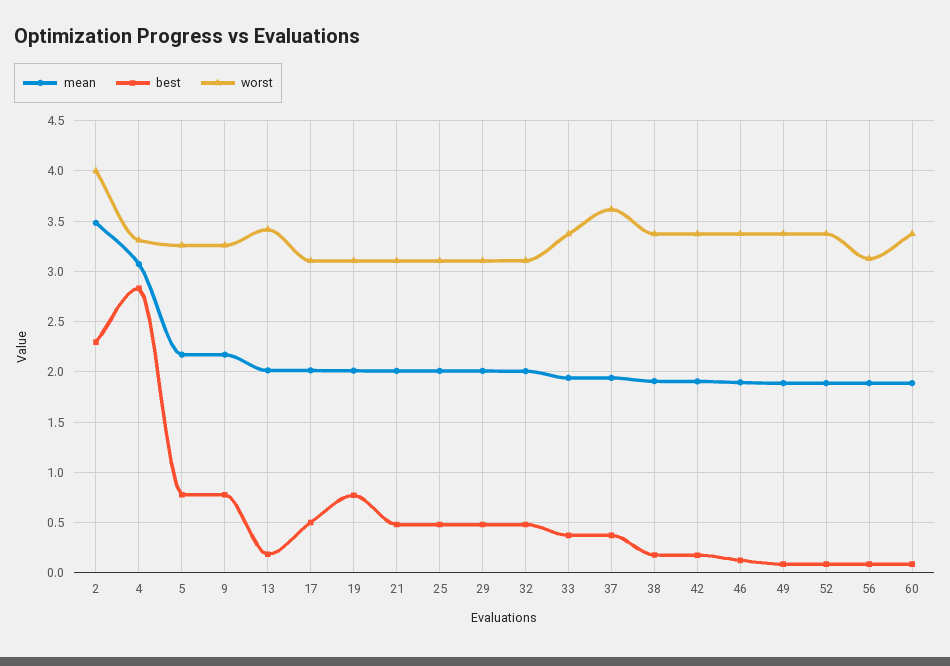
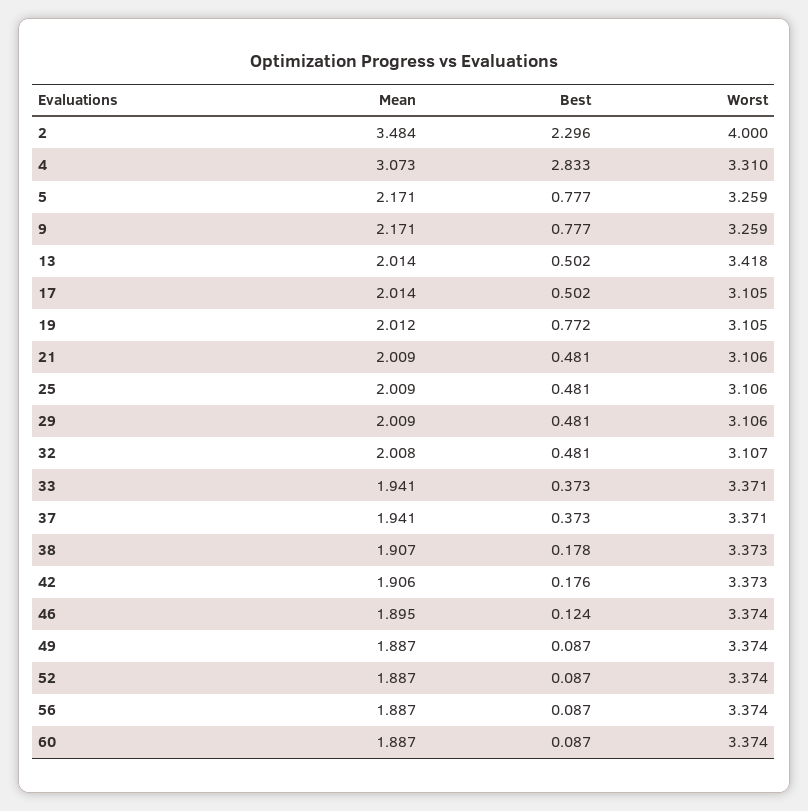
  {
    "mean": {
      "2": 3.484,
      "4": 3.073,
      "5": 2.171,
      "9": 2.171,
      "13": 2.014,
      "17": 2.014,
      "19": 2.012,
      "21": 2.009,
      "25": 2.009,
      "29": 2.009,
      "32": 2.008,
      "33": 1.941,
      "37": 1.941,
      "38": 1.907,
      "42": 1.906,
      "46": 1.895,
      "49": 1.887,
      "52": 1.887,
      "56": 1.887,
      "60": 1.887
    },
    "best": {
      "2": 2.296,
      "4": 2.833,
      "5": 0.777,
      "9": 0.777,
-     "13": 0.2,
+     "13": 0.502,
      "17": 0.502,
      "19": 0.772,
      "21": 0.481,
      "25": 0.481,
      "29": 0.481,
      "32": 0.481,
      "33": 0.373,
      "37": 0.373,
      "38": 0.178,
      "42": 0.176,
      "46": 0.124,
      "49": 0.087,
      "52": 0.087,
      "56": 0.087,
      "60": 0.087
    },
    "worst": {
      "2": 4,
      "4": 3.31,
      "5": 3.259,
      "9": 3.259,
      "13": 3.418,
      "17": 3.105,
      "19": 3.105,
      "21": 3.106,
      "25": 3.106,
      "29": 3.106,
      "32": 3.107,
      "33": 3.371,
-     "37": 3.6,
+     "37": 3.371,
      "38": 3.373,
      "42": 3.373,
      "46": 3.374,
      "49": 3.374,
      "52": 3.374,
-     "56": 3.1,
+     "56": 3.374,
      "60": 3.374
    }
  }

